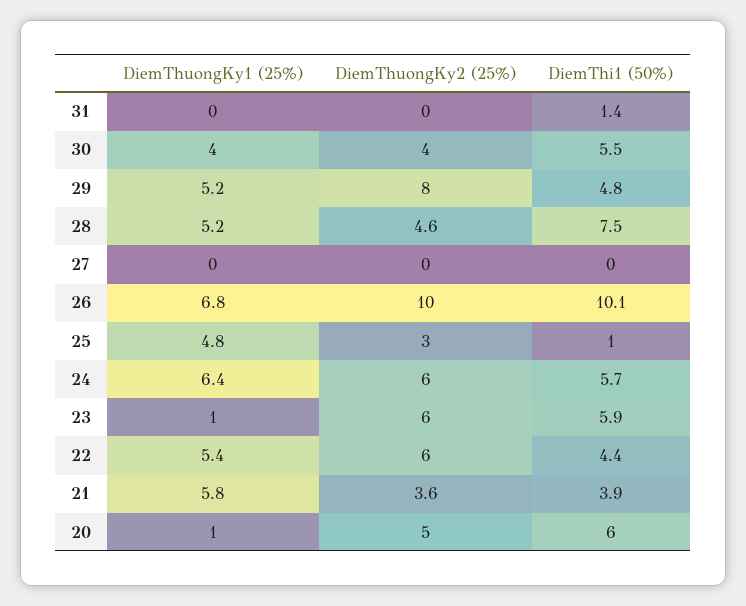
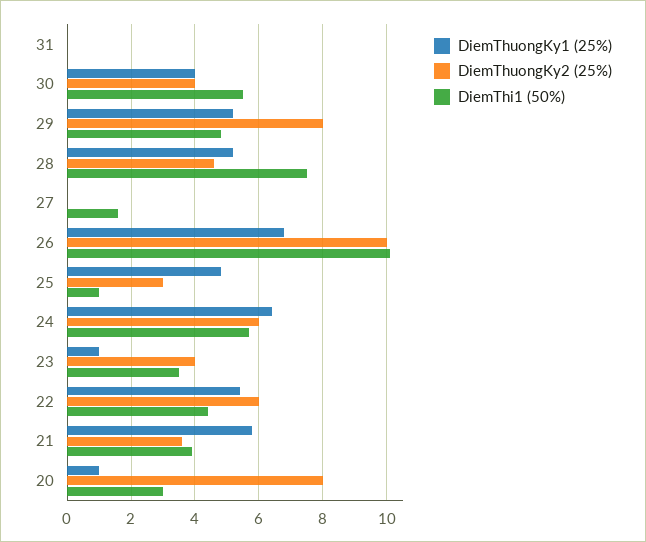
  {
    "DiemThuongKy1 (25%)": {
      "31": 0,
      "30": 4,
      "29": 5.2,
      "28": 5.2,
      "27": 0,
      "26": 6.8,
      "25": 4.8,
      "24": 6.4,
      "23": 1,
      "22": 5.4,
      "21": 5.8,
      "20": 1
    },
    "DiemThuongKy2 (25%)": {
      "31": 0,
      "30": 4,
      "29": 8,
      "28": 4.6,
      "27": 0,
      "26": 10,
      "25": 3,
      "24": 6,
-     "23": 6,
+     "23": 4,
      "22": 6,
      "21": 3.6,
-     "20": 5
+     "20": 8
    },
    "DiemThi1 (50%)": {
-     "31": 1.4,
+     "31": 0,
      "30": 5.5,
      "29": 4.8,
      "28": 7.5,
-     "27": 0,
+     "27": 1.5,
      "26": 10.1,
      "25": 1,
      "24": 5.7,
-     "23": 5.9,
+     "23": 3.5,
      "22": 4.4,
      "21": 3.9,
-     "20": 6
+     "20": 3
    }
  }

